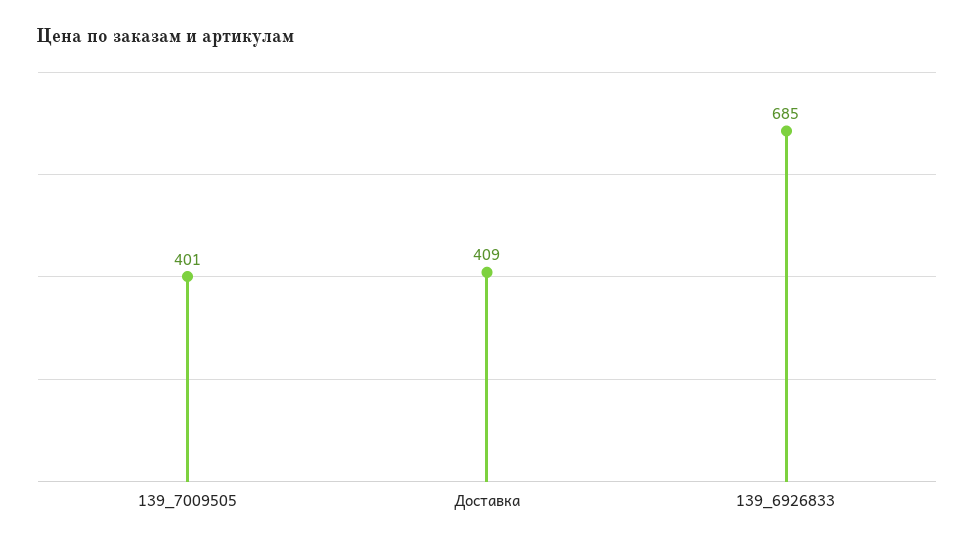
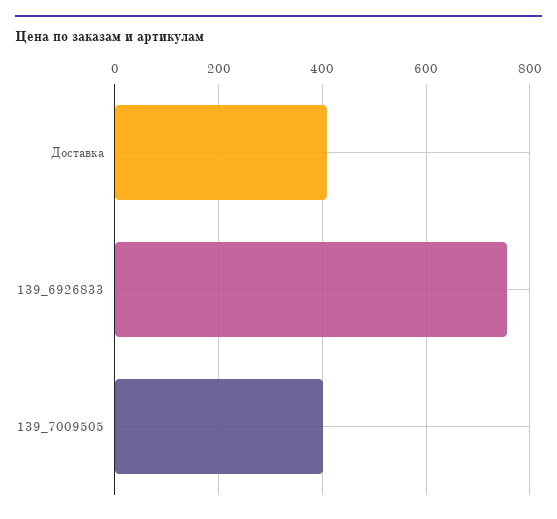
  {
    "139_7009505": 401,
    "Доставка": 409,
-   "139_6926833": 685
+   "139_6926833": 760
  }

